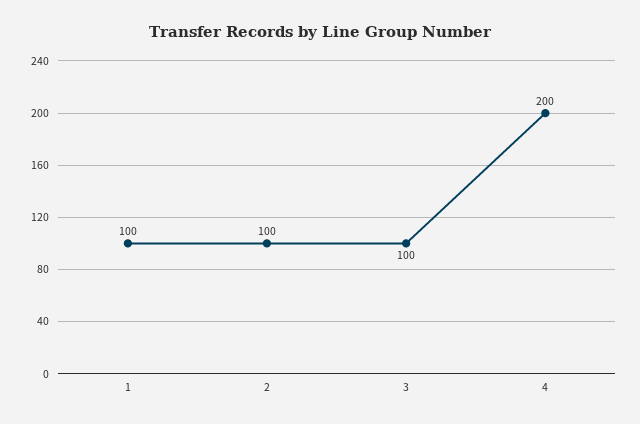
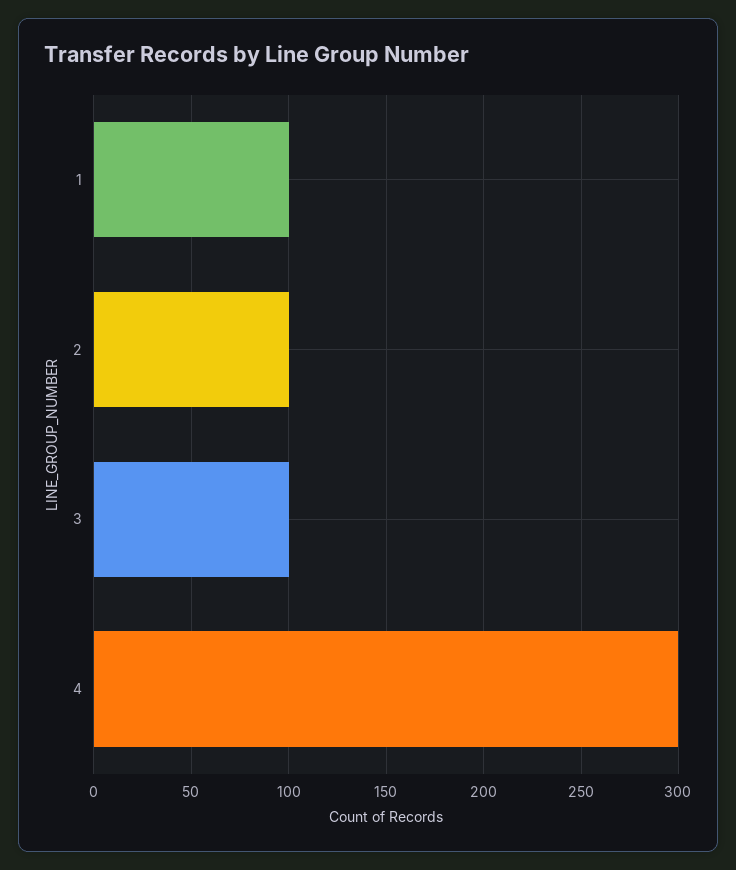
  {
    "1": 100,
    "2": 100,
    "3": 100,
-   "4": 200
+   "4": 300
  }

